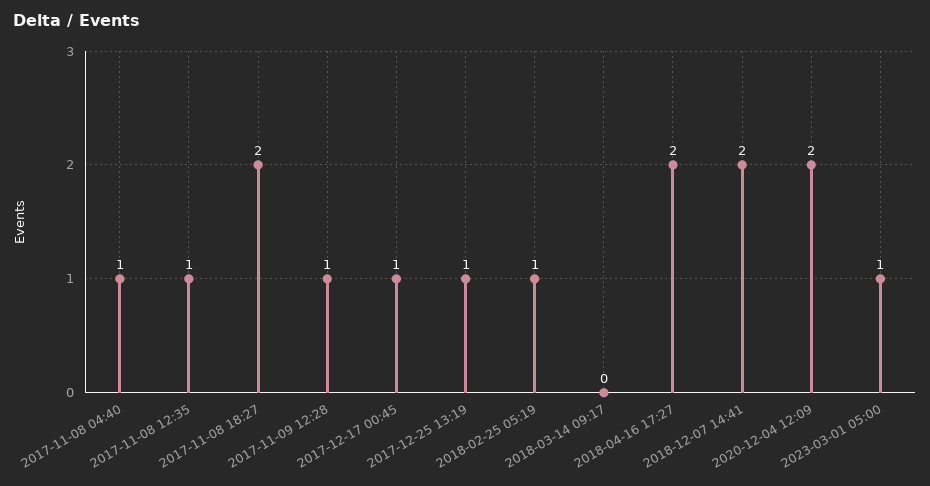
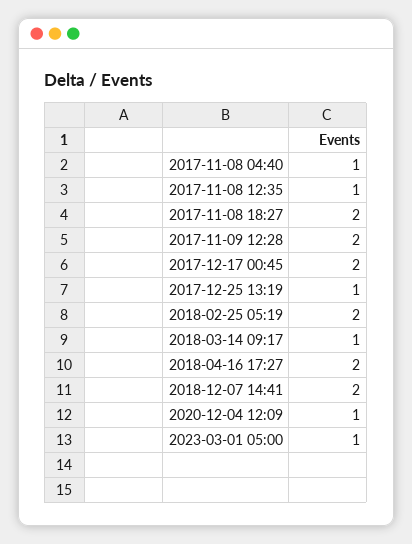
  {
    "2017-11-08 04:40": 1,
    "2017-11-08 12:35": 1,
    "2017-11-08 18:27": 2,
-   "2017-11-09 12:28": 1,
+   "2017-11-09 12:28": 2,
-   "2017-12-17 00:45": 1,
+   "2017-12-17 00:45": 2,
    "2017-12-25 13:19": 1,
-   "2018-02-25 05:19": 1,
+   "2018-02-25 05:19": 2,
-   "2018-03-14 09:17": 0,
+   "2018-03-14 09:17": 1,
    "2018-04-16 17:27": 2,
    "2018-12-07 14:41": 2,
-   "2020-12-04 12:09": 2,
+   "2020-12-04 12:09": 1,
    "2023-03-01 05:00": 1
  }

